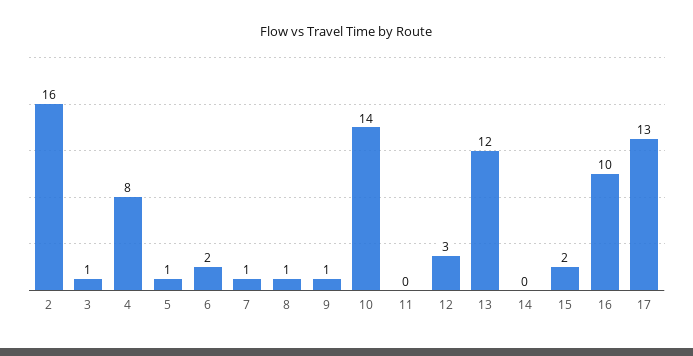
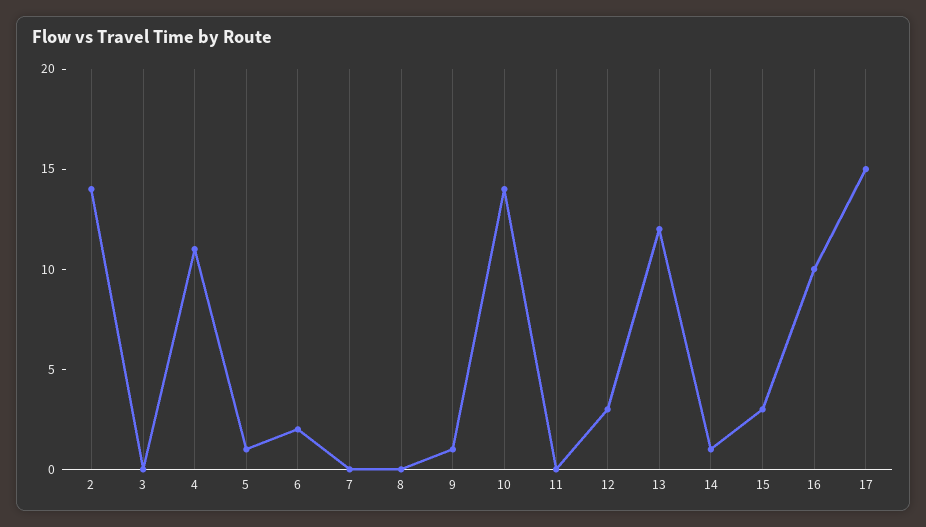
  {
-   "2": 16,
+   "2": 14,
-   "3": 1,
+   "3": 0,
-   "4": 8,
+   "4": 11,
    "5": 1,
    "6": 2,
-   "7": 1,
+   "7": 0,
-   "8": 1,
+   "8": 0,
    "9": 1,
    "10": 14,
    "11": 0,
    "12": 3,
    "13": 12,
-   "14": 0,
+   "14": 1,
-   "15": 2,
+   "15": 3,
    "16": 10,
-   "17": 13
+   "17": 15
  }

